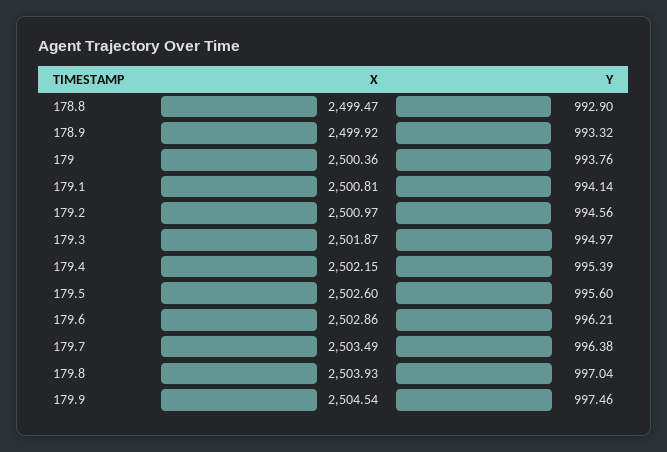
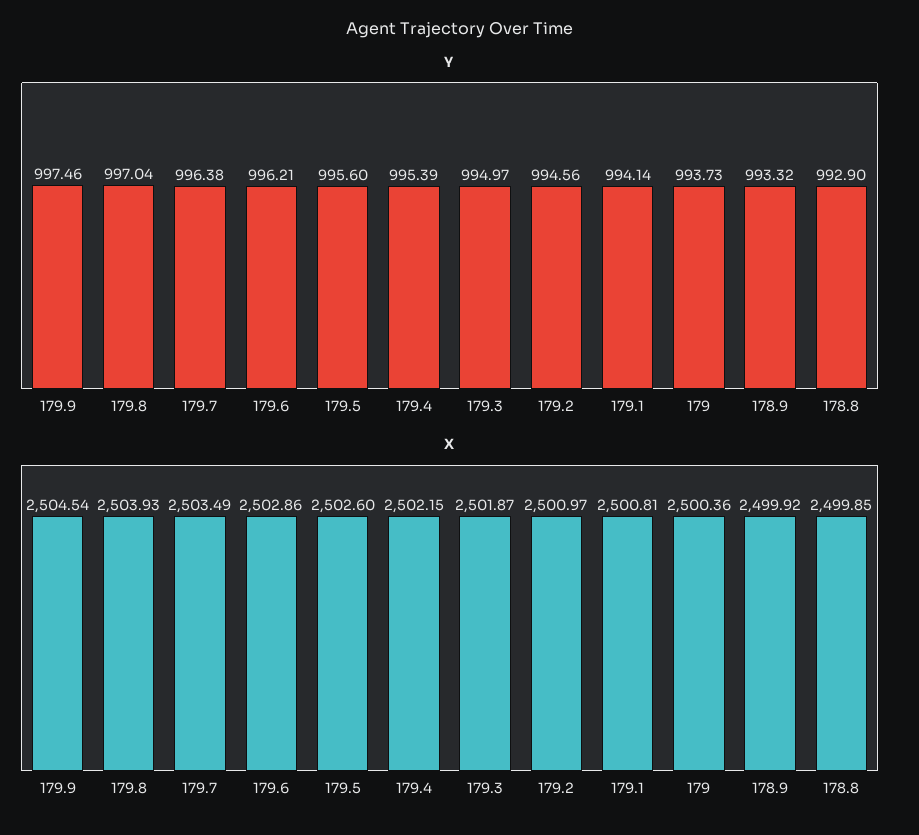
  {
    "X": {
-     "178.8": 2499.47,
+     "178.8": 2499.85,
      "178.9": 2499.92,
      "179": 2500.36,
      "179.1": 2500.81,
      "179.2": 2500.97,
      "179.3": 2501.87,
      "179.4": 2502.15,
      "179.5": 2502.6,
      "179.6": 2502.86,
      "179.7": 2503.49,
      "179.8": 2503.93,
      "179.9": 2504.54
    },
    "Y": {
      "178.8": 992.9,
      "178.9": 993.32,
-     "179": 993.76,
+     "179": 993.73,
      "179.1": 994.14,
      "179.2": 994.56,
      "179.3": 994.97,
      "179.4": 995.39,
      "179.5": 995.6,
      "179.6": 996.21,
      "179.7": 996.38,
      "179.8": 997.04,
      "179.9": 997.46
    }
  }

